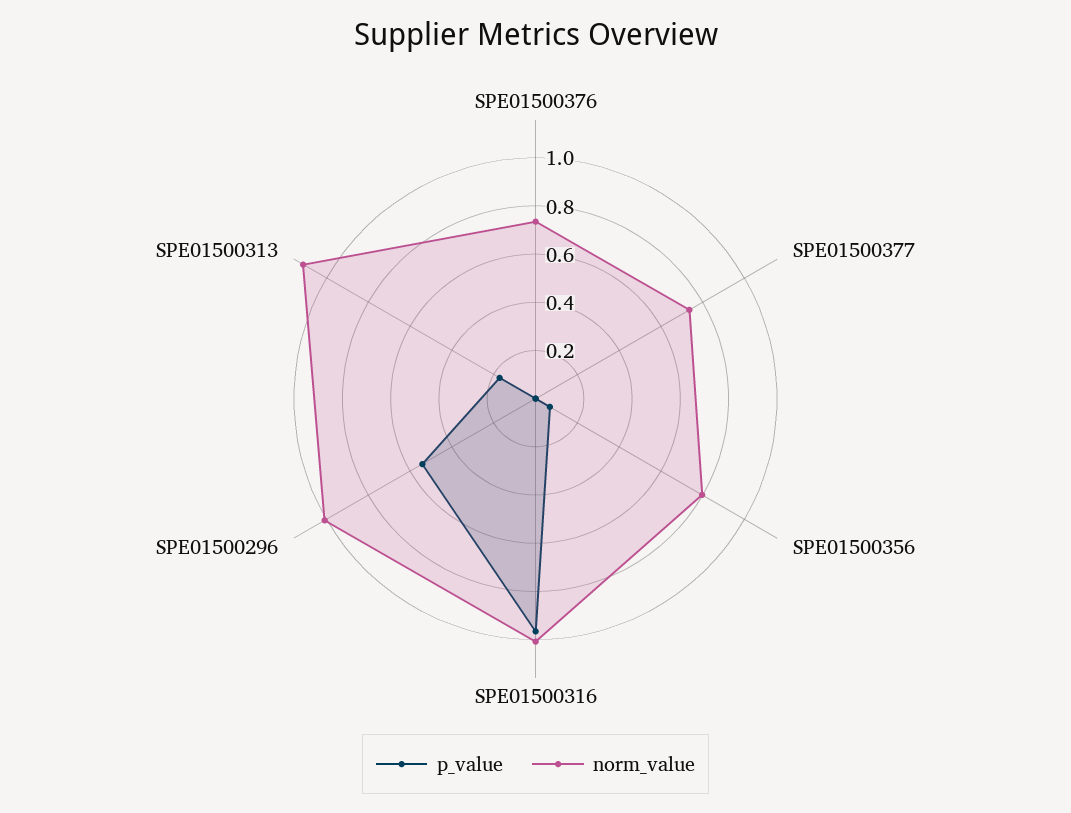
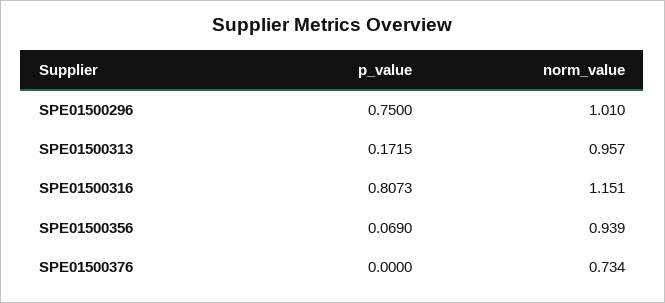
  {
    "p_value": {
      "SPE01500376": 0,
-     "SPE01500377": 0,
      "SPE01500356": 0.069,
-     "SPE01500316": 0.95,
+     "SPE01500316": 0.8073,
-     "SPE01500296": 0.55,
+     "SPE01500296": 0.75,
      "SPE01500313": 0.1715
    },
    "norm_value": {
      "SPE01500376": 0.734,
-     "SPE01500377": 0.75,
-     "SPE01500356": 0.8,
+     "SPE01500356": 0.939,
-     "SPE01500316": 1,
+     "SPE01500316": 1.151,
      "SPE01500296": 1.01,
-     "SPE01500313": 1.1
+     "SPE01500313": 0.957
    }
  }

